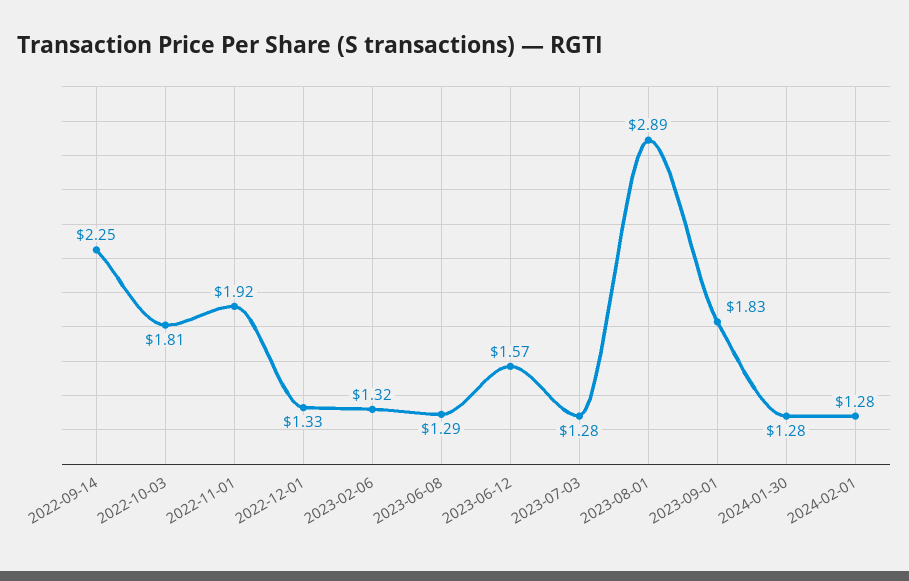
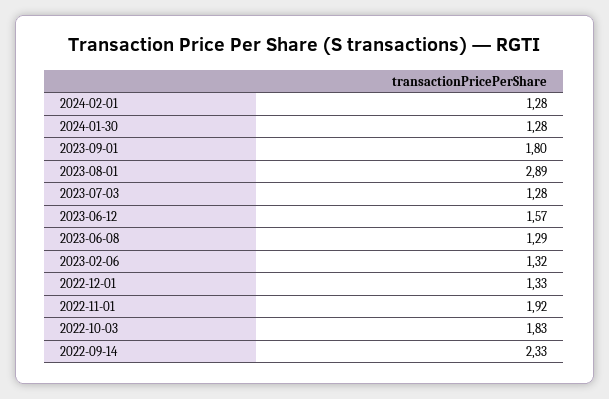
  {
-   "2022-09-14": 2.25,
+   "2022-09-14": 2.33,
-   "2022-10-03": 1.81,
+   "2022-10-03": 1.83,
    "2022-11-01": 1.92,
    "2022-12-01": 1.33,
    "2023-02-06": 1.32,
    "2023-06-08": 1.29,
    "2023-06-12": 1.57,
    "2023-07-03": 1.28,
    "2023-08-01": 2.89,
-   "2023-09-01": 1.83,
+   "2023-09-01": 1.8,
    "2024-01-30": 1.28,
    "2024-02-01": 1.28
  }

